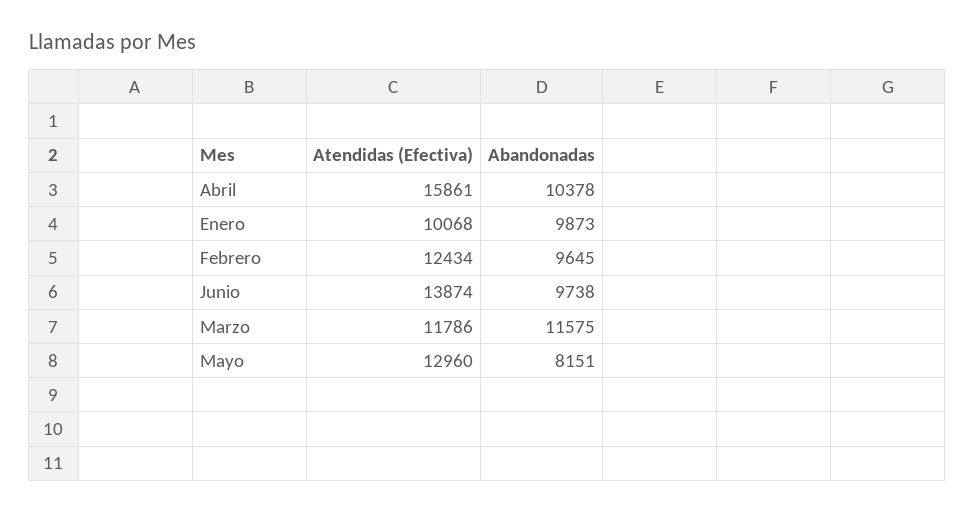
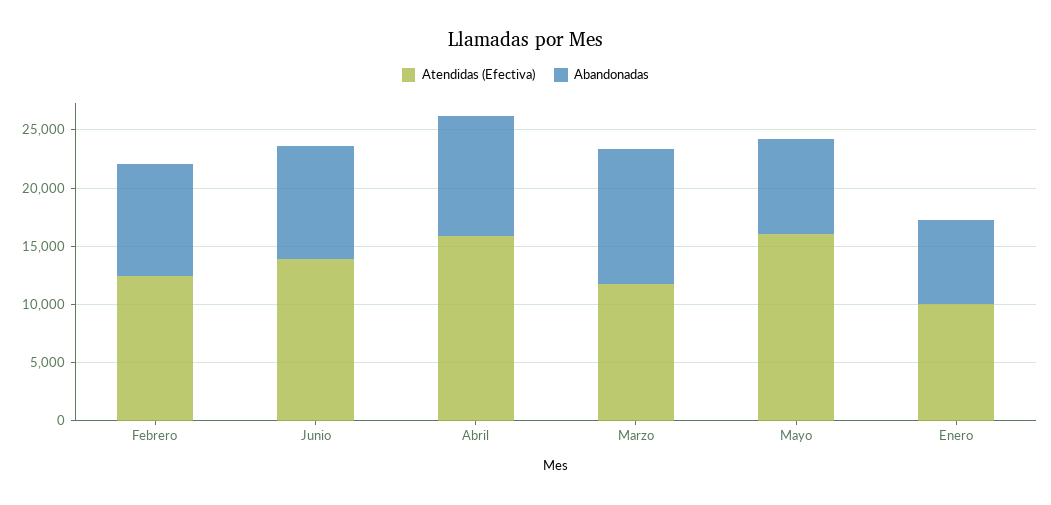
  {
    "Atendidas (Efectiva)": {
      "Abril": 15861,
      "Enero": 10068,
      "Febrero": 12434,
      "Junio": 13874,
      "Marzo": 11786,
-     "Mayo": 12960
+     "Mayo": 16000
    },
    "Abandonadas": {
      "Abril": 10378,
-     "Enero": 9873,
+     "Enero": 7000,
      "Febrero": 9645,
      "Junio": 9738,
      "Marzo": 11575,
      "Mayo": 8151
    }
  }

